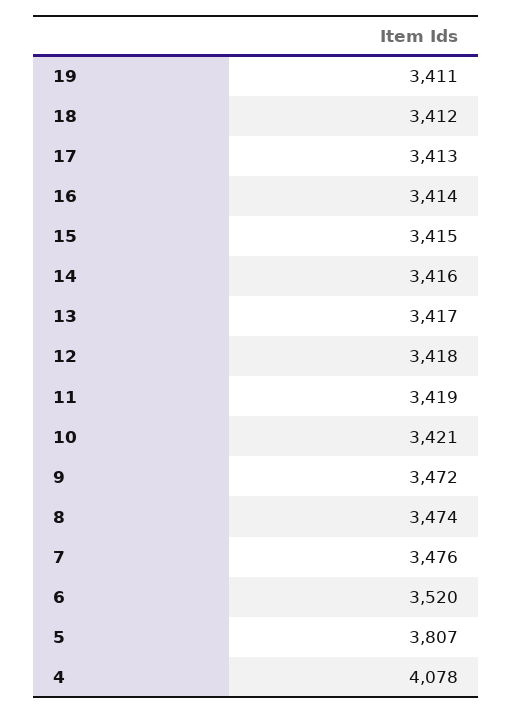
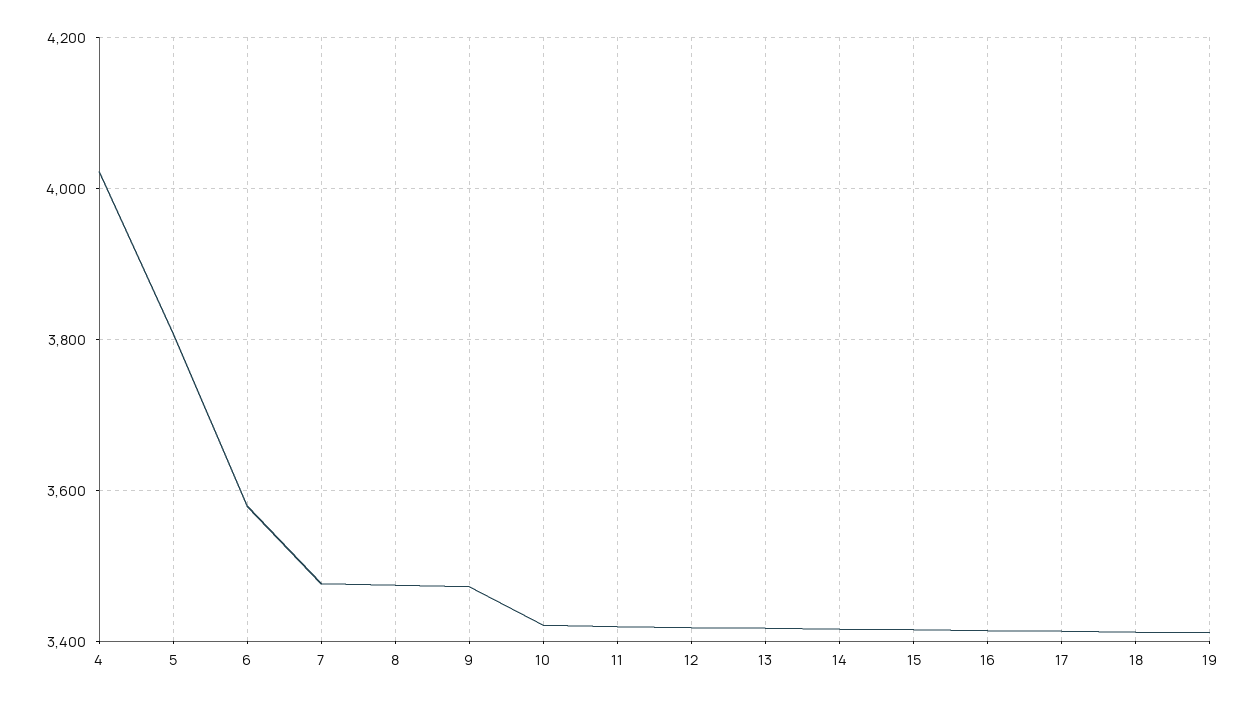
  {
    "19": 3411,
    "18": 3412,
    "17": 3413,
    "16": 3414,
    "15": 3415,
    "14": 3416,
    "13": 3417,
    "12": 3418,
    "11": 3419,
    "10": 3421,
    "9": 3472,
    "8": 3474,
    "7": 3476,
-   "6": 3520,
+   "6": 3580,
    "5": 3807,
-   "4": 4078
+   "4": 4020
  }

